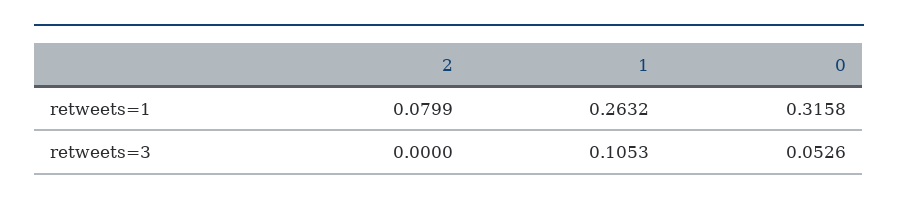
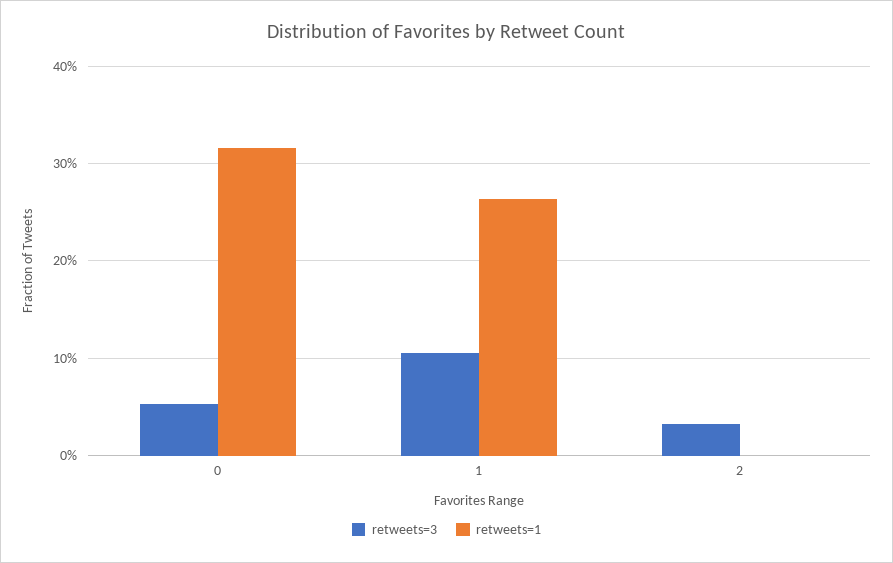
  {
    "retweets=1": {
-     "2": 0.0799,
+     "2": 0,
      "1": 0.2632,
      "0": 0.3158
    },
    "retweets=3": {
-     "2": 0,
+     "2": 0.03,
      "1": 0.1053,
      "0": 0.0526
    }
  }

